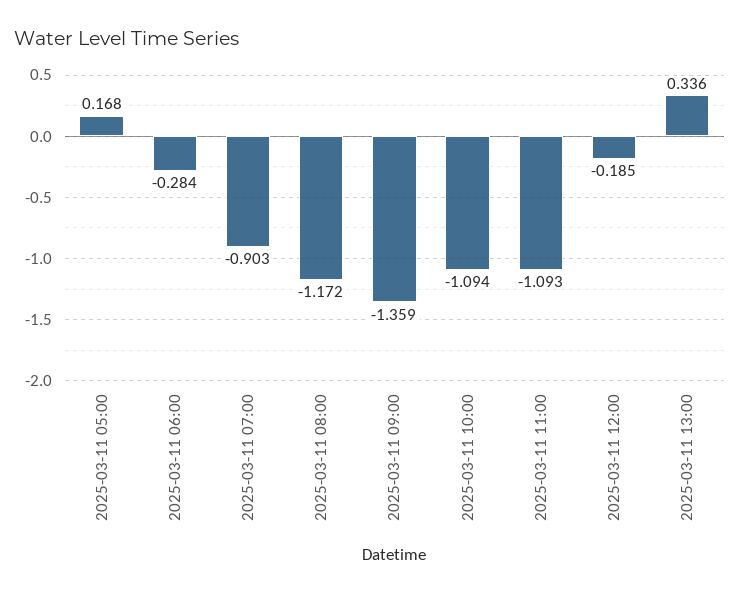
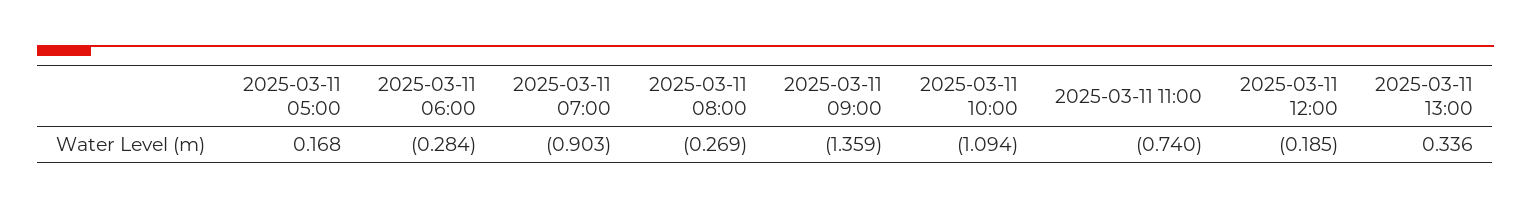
  {
    "2025-03-11 05:00": 0.168,
    "2025-03-11 06:00": -0.284,
    "2025-03-11 07:00": -0.903,
-   "2025-03-11 08:00": -1.172,
+   "2025-03-11 08:00": -0.269,
    "2025-03-11 09:00": -1.359,
    "2025-03-11 10:00": -1.094,
-   "2025-03-11 11:00": -1.093,
+   "2025-03-11 11:00": -0.74,
    "2025-03-11 12:00": -0.185,
    "2025-03-11 13:00": 0.336
  }

